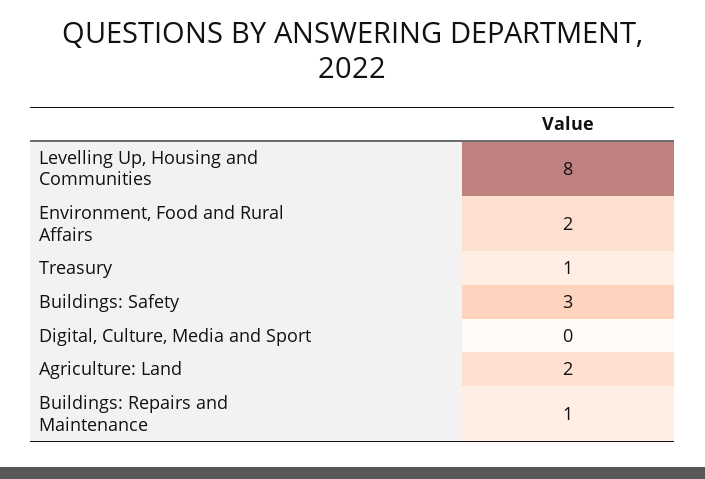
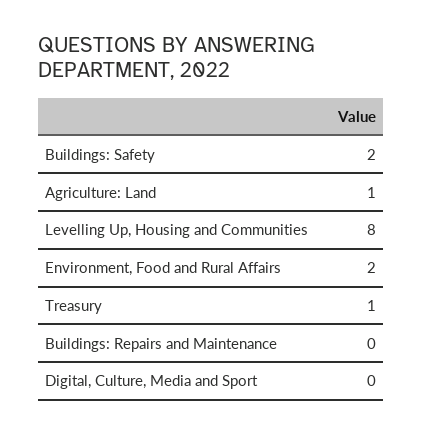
  {
    "Levelling Up, Housing and Communities": 8,
    "Environment, Food and Rural Affairs": 2,
    "Treasury": 1,
-   "Buildings: Safety": 3,
+   "Buildings: Safety": 2,
    "Digital, Culture, Media and Sport": 0,
-   "Agriculture: Land": 2,
+   "Agriculture: Land": 1,
-   "Buildings: Repairs and Maintenance": 1
+   "Buildings: Repairs and Maintenance": 0
  }

